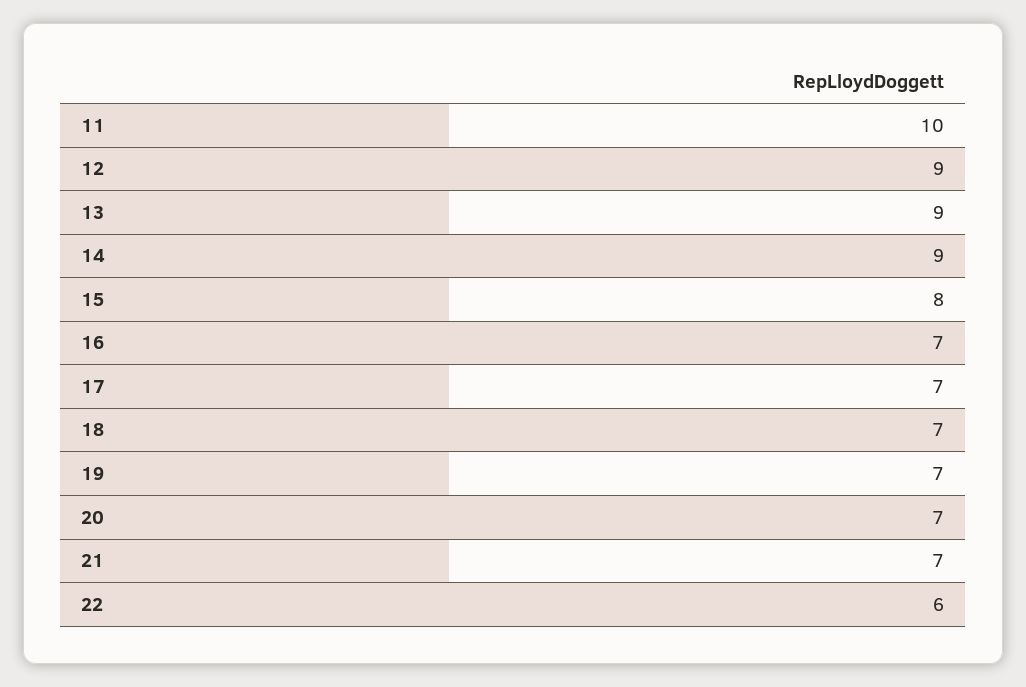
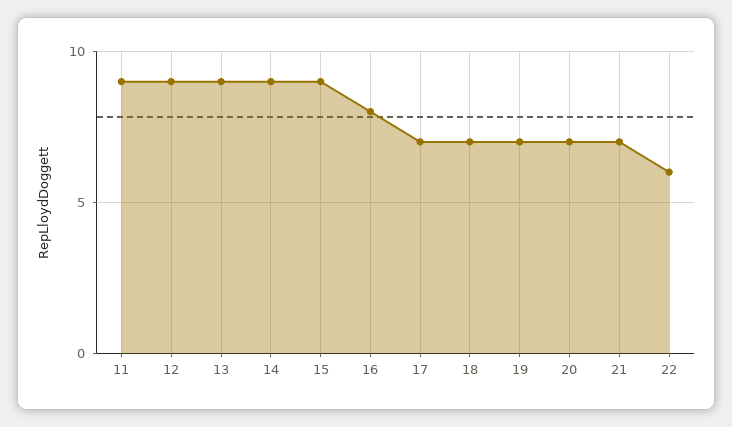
  {
-   "11": 10,
+   "11": 9,
    "12": 9,
    "13": 9,
    "14": 9,
-   "15": 8,
+   "15": 9,
-   "16": 7,
+   "16": 8,
    "17": 7,
    "18": 7,
    "19": 7,
    "20": 7,
    "21": 7,
    "22": 6
  }

